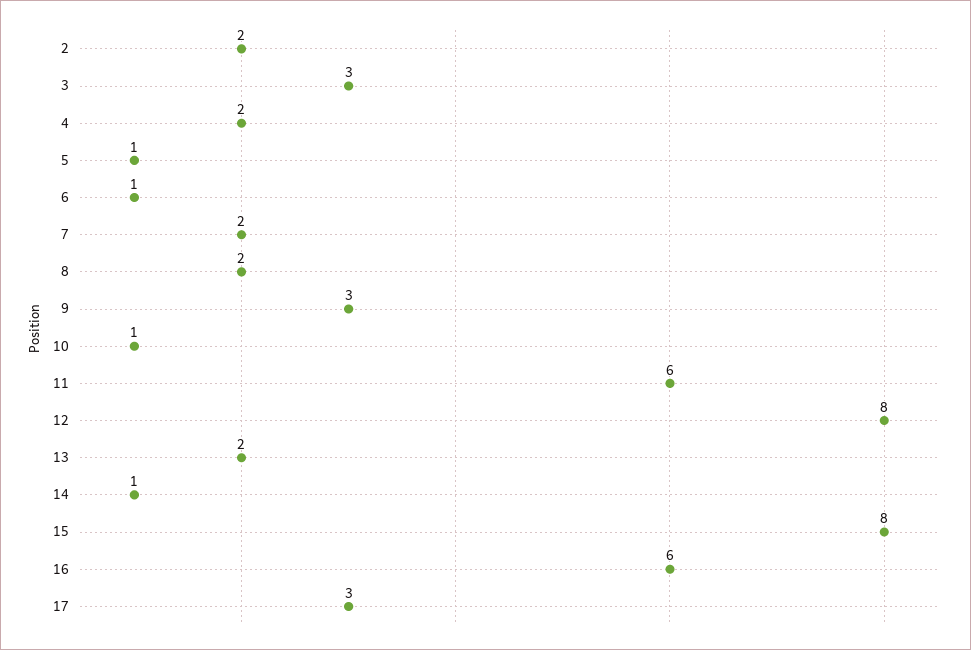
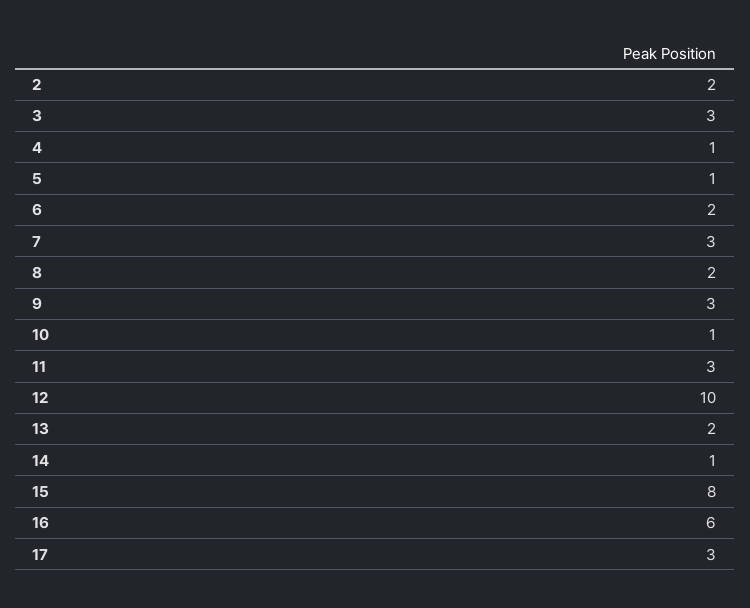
  {
    "2": 2,
    "3": 3,
-   "4": 2,
+   "4": 1,
    "5": 1,
-   "6": 1,
+   "6": 2,
-   "7": 2,
+   "7": 3,
    "8": 2,
    "9": 3,
    "10": 1,
-   "11": 6,
+   "11": 3,
-   "12": 8,
+   "12": 10,
    "13": 2,
    "14": 1,
    "15": 8,
    "16": 6,
    "17": 3
  }

